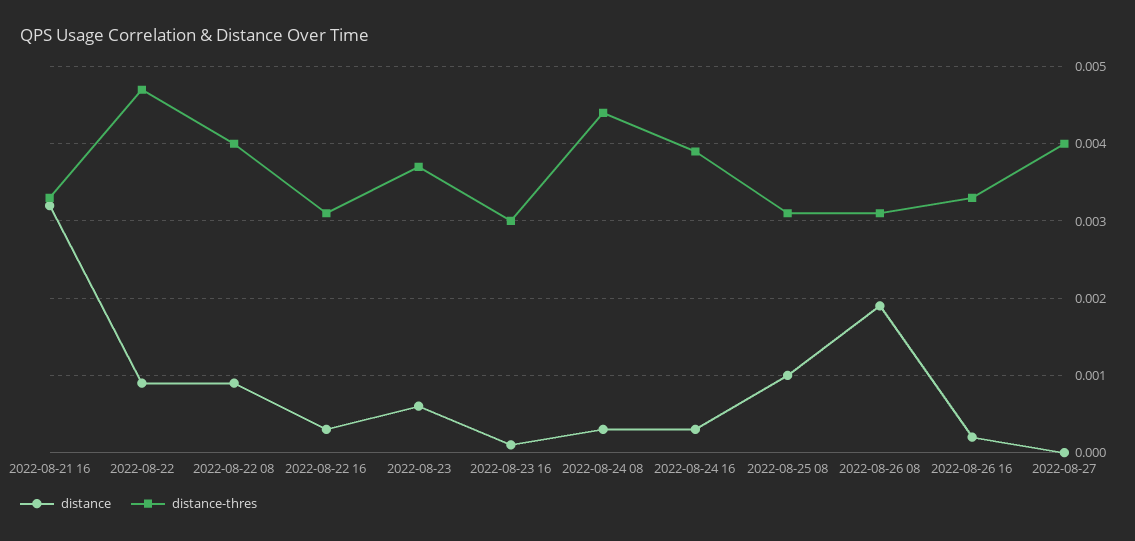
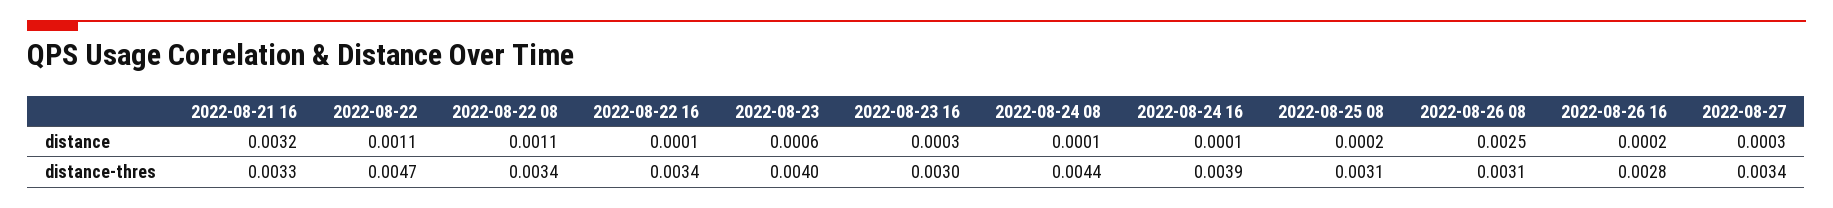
  {
    "distance": {
      "2022-08-21 16": 0.0032,
-     "2022-08-22": 0.0009,
+     "2022-08-22": 0.0011,
-     "2022-08-22 08": 0.0009,
+     "2022-08-22 08": 0.0011,
-     "2022-08-22 16": 0.0003,
+     "2022-08-22 16": 0.0001,
      "2022-08-23": 0.0006,
-     "2022-08-23 16": 0.0001,
+     "2022-08-23 16": 0.0003,
-     "2022-08-24 08": 0.0003,
+     "2022-08-24 08": 0.0001,
-     "2022-08-24 16": 0.0003,
+     "2022-08-24 16": 0.0001,
-     "2022-08-25 08": 0.001,
+     "2022-08-25 08": 0.0002,
-     "2022-08-26 08": 0.0019,
+     "2022-08-26 08": 0.0025,
      "2022-08-26 16": 0.0002,
-     "2022-08-27": 0
+     "2022-08-27": 0.0003
    },
    "distance-thres": {
      "2022-08-21 16": 0.0033,
      "2022-08-22": 0.0047,
-     "2022-08-22 08": 0.004,
+     "2022-08-22 08": 0.0034,
-     "2022-08-22 16": 0.0031,
+     "2022-08-22 16": 0.0034,
-     "2022-08-23": 0.0037,
+     "2022-08-23": 0.004,
      "2022-08-23 16": 0.003,
      "2022-08-24 08": 0.0044,
      "2022-08-24 16": 0.0039,
      "2022-08-25 08": 0.0031,
      "2022-08-26 08": 0.0031,
-     "2022-08-26 16": 0.0033,
+     "2022-08-26 16": 0.0028,
-     "2022-08-27": 0.004
+     "2022-08-27": 0.0034
    }
  }

